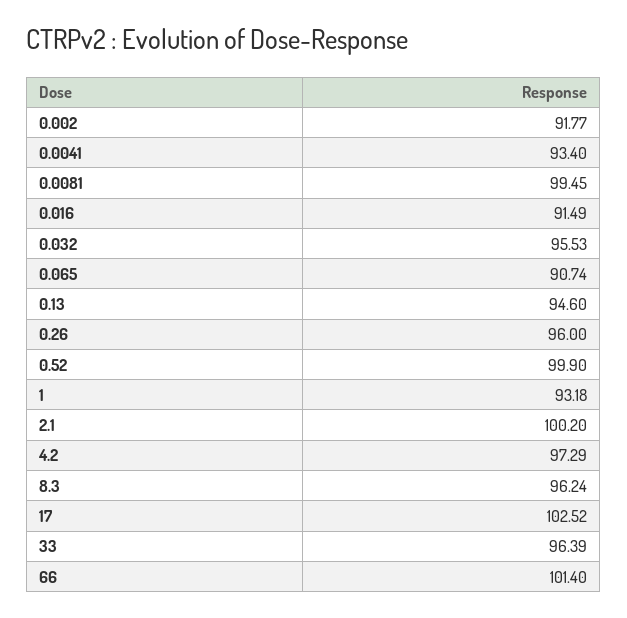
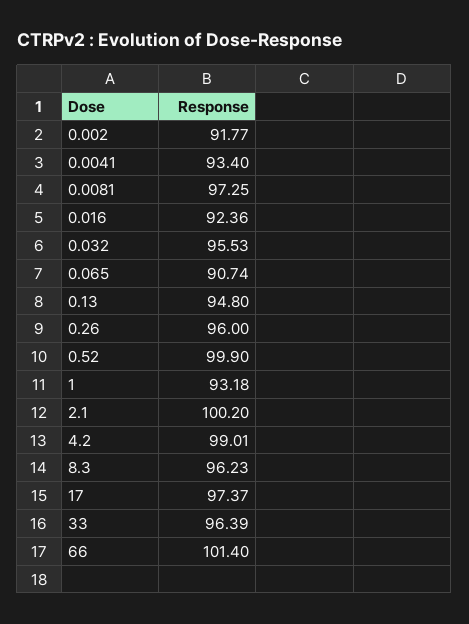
  {
    "0.002": 91.77,
    "0.0041": 93.4,
-   "0.0081": 99.45,
+   "0.0081": 97.25,
-   "0.016": 91.49,
+   "0.016": 92.36,
    "0.032": 95.53,
    "0.065": 90.74,
-   "0.13": 94.6,
+   "0.13": 94.8,
    "0.26": 96,
    "0.52": 99.9,
    "1": 93.18,
    "2.1": 100.2,
-   "4.2": 97.29,
+   "4.2": 99.01,
-   "8.3": 96.24,
+   "8.3": 96.23,
-   "17": 102.52,
+   "17": 97.37,
    "33": 96.39,
    "66": 101.4
  }

